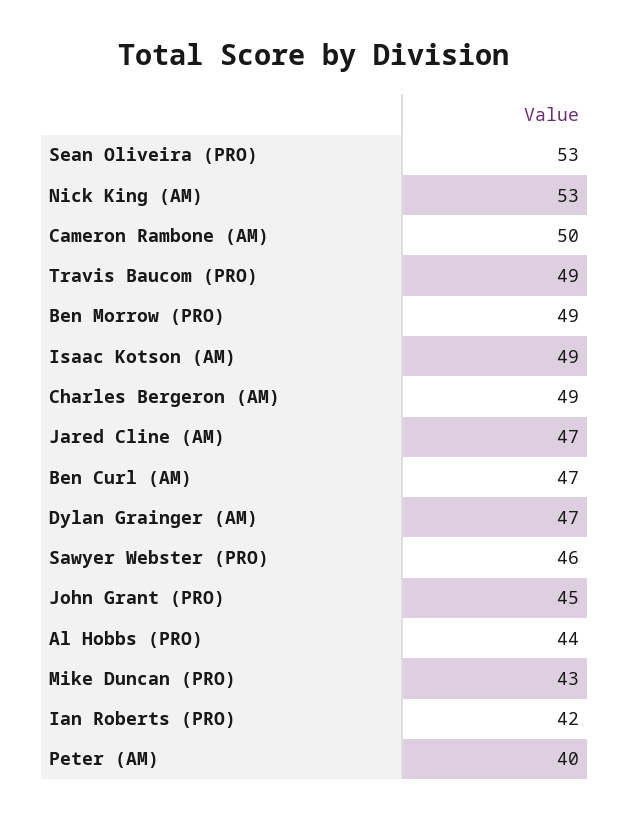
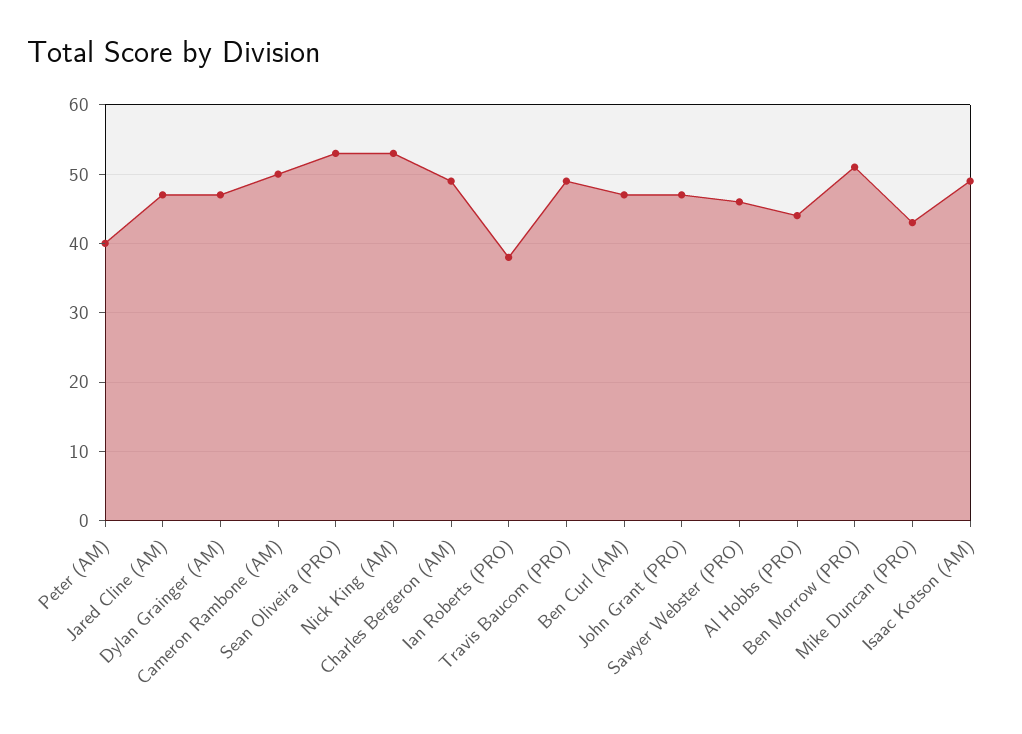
  {
    "Sean Oliveira (PRO)": 53,
    "Nick King (AM)": 53,
    "Cameron Rambone (AM)": 50,
    "Travis Baucom (PRO)": 49,
-   "Ben Morrow (PRO)": 49,
+   "Ben Morrow (PRO)": 51,
    "Isaac Kotson (AM)": 49,
    "Charles Bergeron (AM)": 49,
    "Jared Cline (AM)": 47,
    "Ben Curl (AM)": 47,
    "Dylan Grainger (AM)": 47,
    "Sawyer Webster (PRO)": 46,
-   "John Grant (PRO)": 45,
+   "John Grant (PRO)": 47,
    "Al Hobbs (PRO)": 44,
    "Mike Duncan (PRO)": 43,
-   "Ian Roberts (PRO)": 42,
+   "Ian Roberts (PRO)": 38,
    "Peter (AM)": 40
  }

